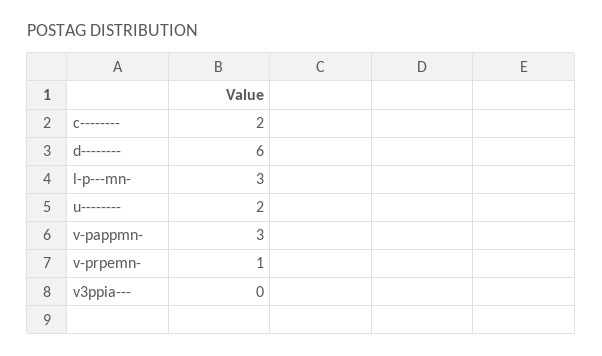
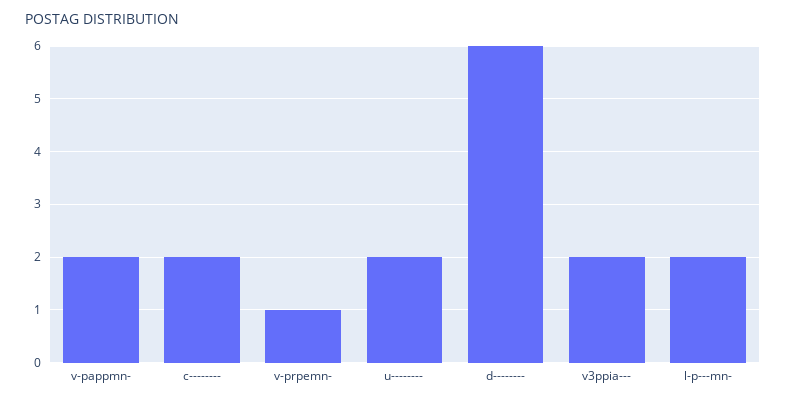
  {
    "c--------": 2,
    "d--------": 6,
-   "l-p---mn-": 3,
+   "l-p---mn-": 2,
    "u--------": 2,
-   "v-pappmn-": 3,
+   "v-pappmn-": 2,
    "v-prpemn-": 1,
-   "v3ppia---": 0
+   "v3ppia---": 2
  }

